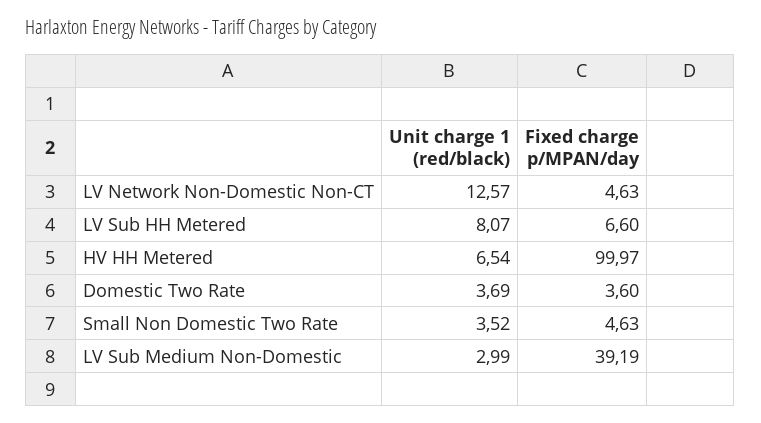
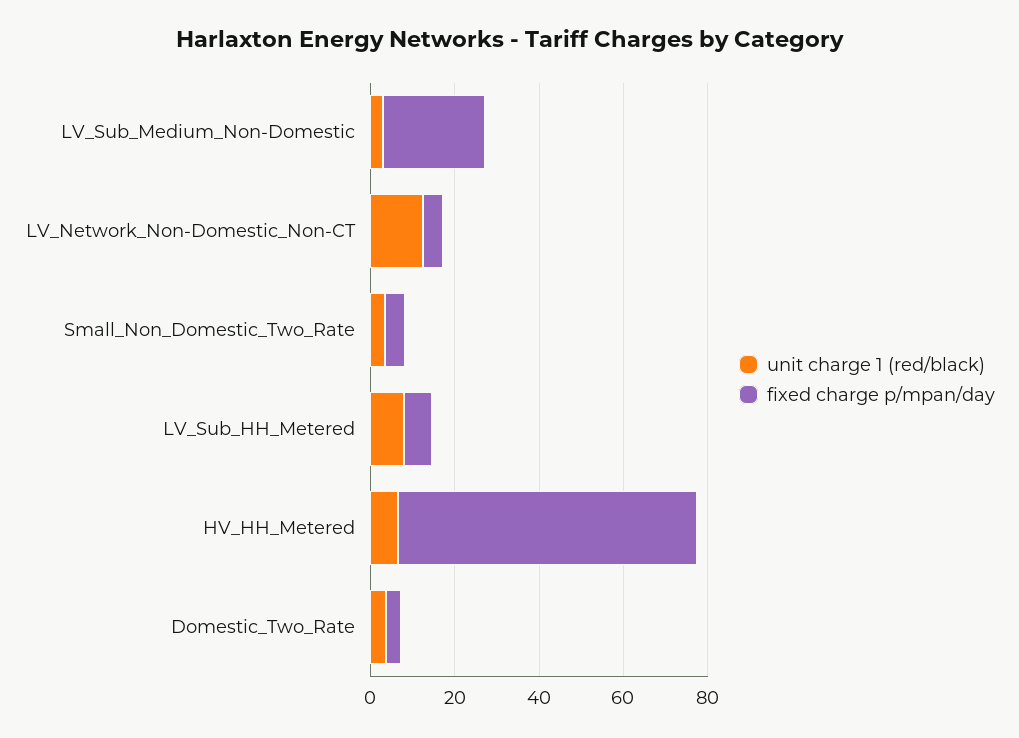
  {
    "Unit charge 1 (red/black)": {
      "LV Network Non-Domestic Non-CT": 12.57,
      "LV Sub HH Metered": 8.07,
      "HV HH Metered": 6.54,
      "Domestic Two Rate": 3.69,
      "Small Non Domestic Two Rate": 3.52,
      "LV Sub Medium Non-Domestic": 2.99
    },
    "Fixed charge p/MPAN/day": {
      "LV Network Non-Domestic Non-CT": 4.63,
      "LV Sub HH Metered": 6.6,
-     "HV HH Metered": 99.97,
+     "HV HH Metered": 70,
      "Domestic Two Rate": 3.6,
      "Small Non Domestic Two Rate": 4.63,
-     "LV Sub Medium Non-Domestic": 39.19
+     "LV Sub Medium Non-Domestic": 25
    }
  }

